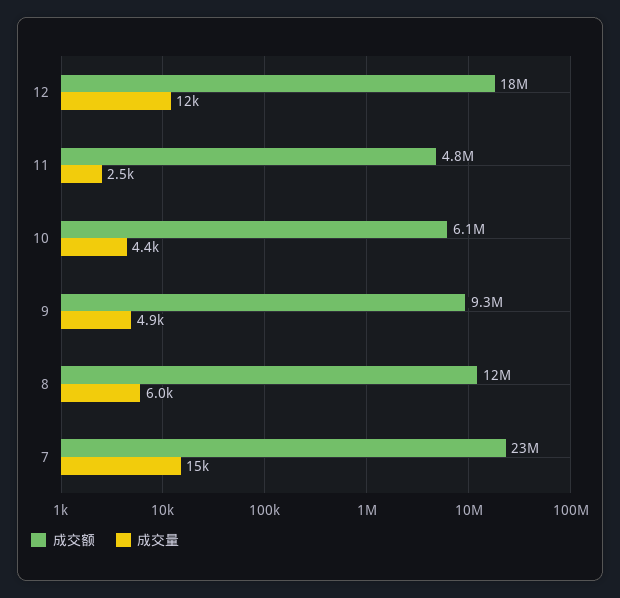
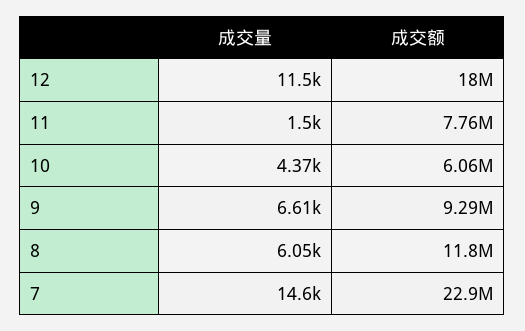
  {
    "成交额": {
      "12": 18000000,
-     "11": 4800000,
+     "11": 7760000,
      "10": 6060000,
      "9": 9290000,
      "8": 11800000,
      "7": 22900000
    },
    "成交量": {
      "12": 11500,
-     "11": 2500,
+     "11": 1500,
      "10": 4370,
-     "9": 4900,
+     "9": 6610,
      "8": 6050,
      "7": 14600
    }
  }

